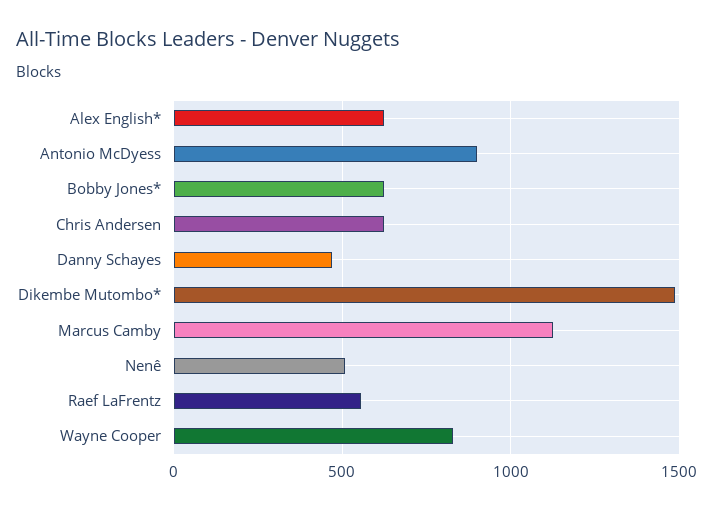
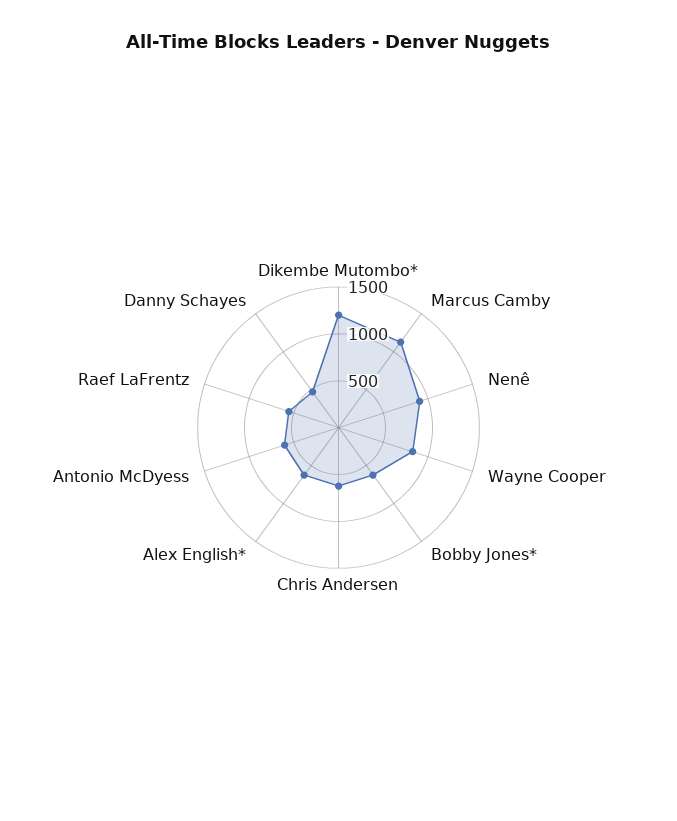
  {
    "Alex English*": 600,
-   "Antonio McDyess": 900,
+   "Antonio McDyess": 600,
    "Bobby Jones*": 650,
    "Chris Andersen": 600,
    "Danny Schayes": 450,
-   "Dikembe Mutombo*": 1500,
+   "Dikembe Mutombo*": 1200,
    "Marcus Camby": 1150,
-   "Nenê": 500,
+   "Nenê": 900,
    "Raef LaFrentz": 550,
    "Wayne Cooper": 850
  }

